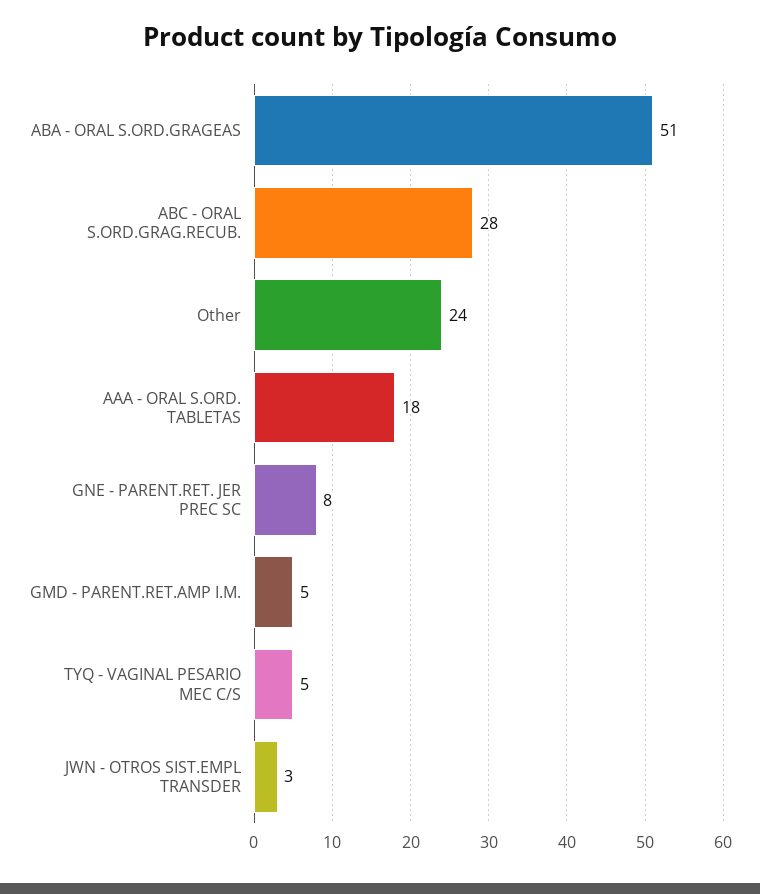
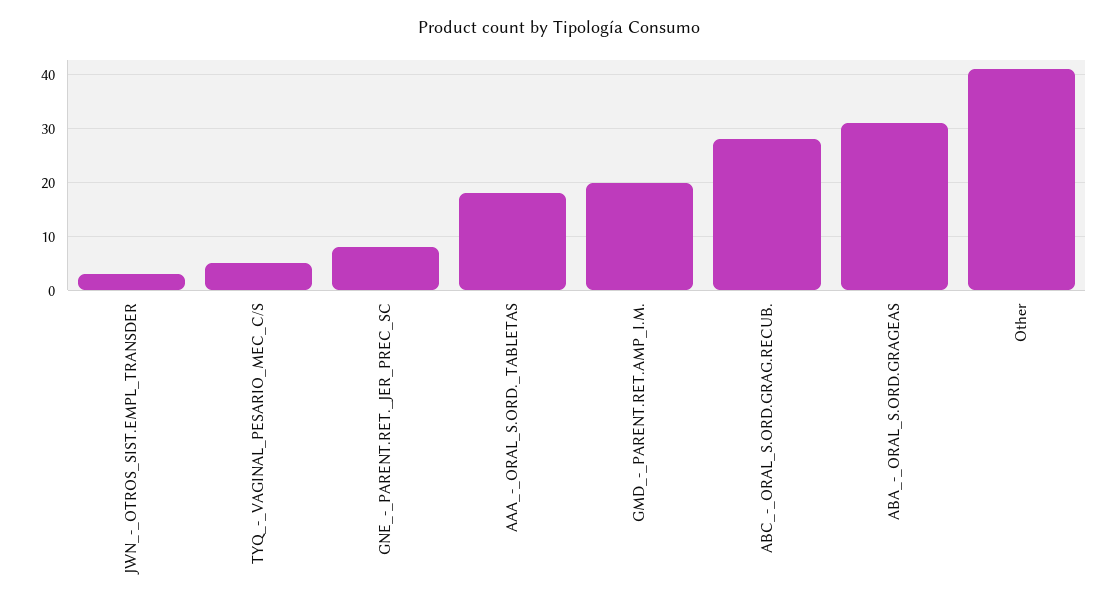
  {
-   "ABA - ORAL S.ORD.GRAGEAS": 51,
+   "ABA - ORAL S.ORD.GRAGEAS": 30,
    "ABC - ORAL S.ORD.GRAG.RECUB.": 28,
-   "Other": 24,
+   "Other": 40,
    "AAA - ORAL S.ORD. TABLETAS": 18,
    "GNE - PARENT.RET. JER PREC SC": 8,
-   "GMD - PARENT.RET.AMP I.M.": 5,
+   "GMD - PARENT.RET.AMP I.M.": 20,
    "TYQ - VAGINAL PESARIO MEC C/S": 5,
    "JWN - OTROS SIST.EMPL TRANSDER": 3
  }

